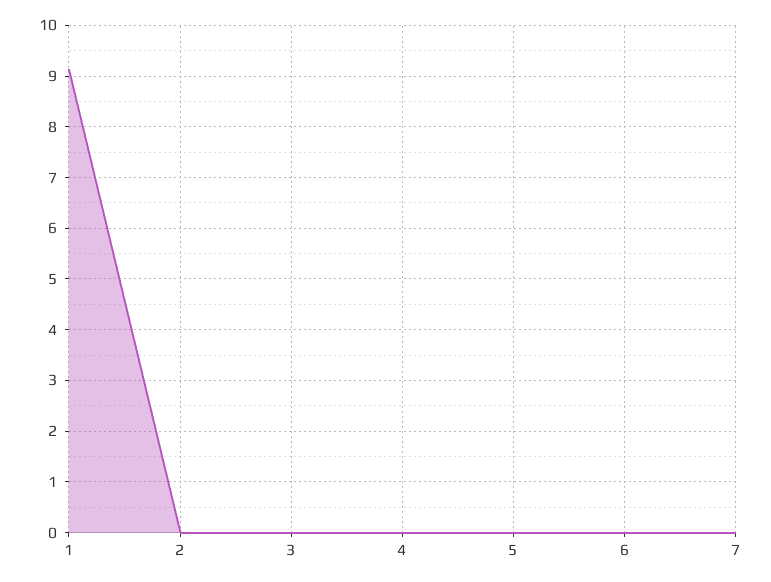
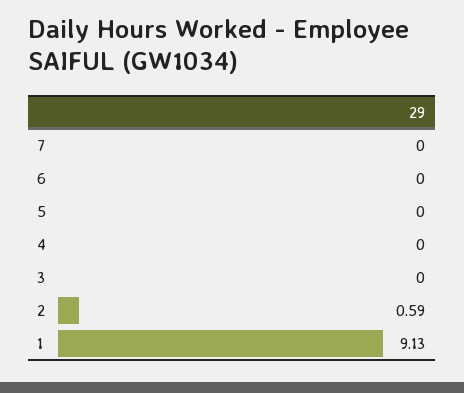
  {
    "1": 9.13,
-   "2": 0,
+   "2": 0.59,
    "3": 0,
    "4": 0,
    "5": 0,
    "6": 0,
    "7": 0
  }

